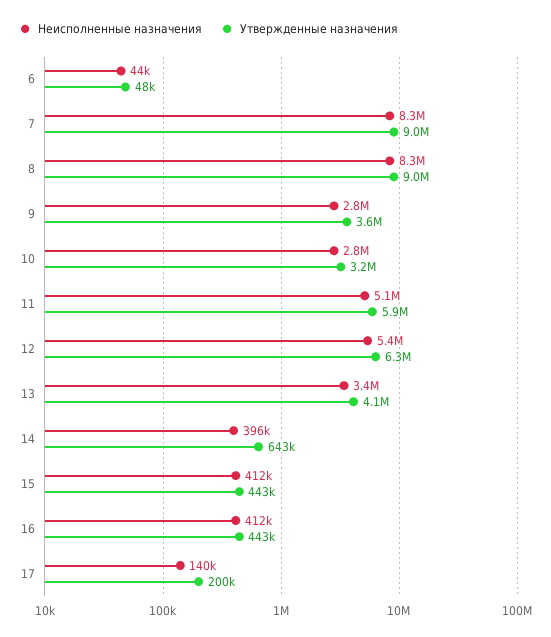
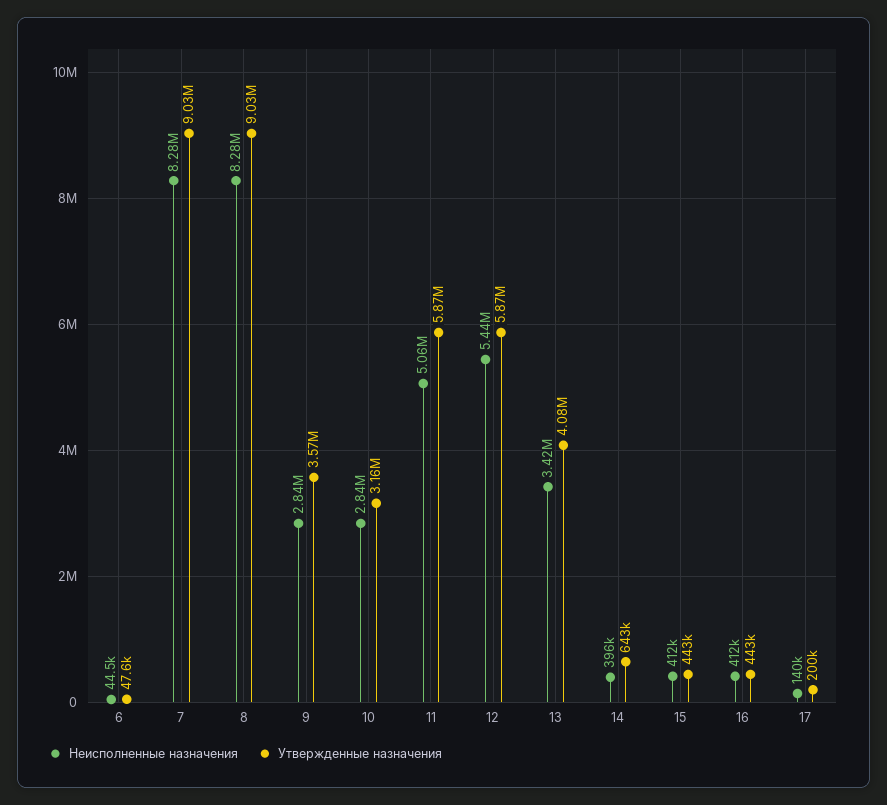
  {
    "Неисполненные назначения": {
      "6": 44500,
      "7": 8280000,
      "8": 8280000,
      "9": 2840000,
      "10": 2840000,
      "11": 5060000,
      "12": 5440000,
      "13": 3420000,
      "14": 396000,
      "15": 412000,
      "16": 412000,
      "17": 140000
    },
    "Утвержденные назначения": {
      "6": 47600,
      "7": 9030000,
      "8": 9030000,
      "9": 3570000,
      "10": 3160000,
      "11": 5870000,
-     "12": 6300000,
+     "12": 5870000,
      "13": 4080000,
      "14": 643000,
      "15": 443000,
      "16": 443000,
      "17": 200000
    }
  }

